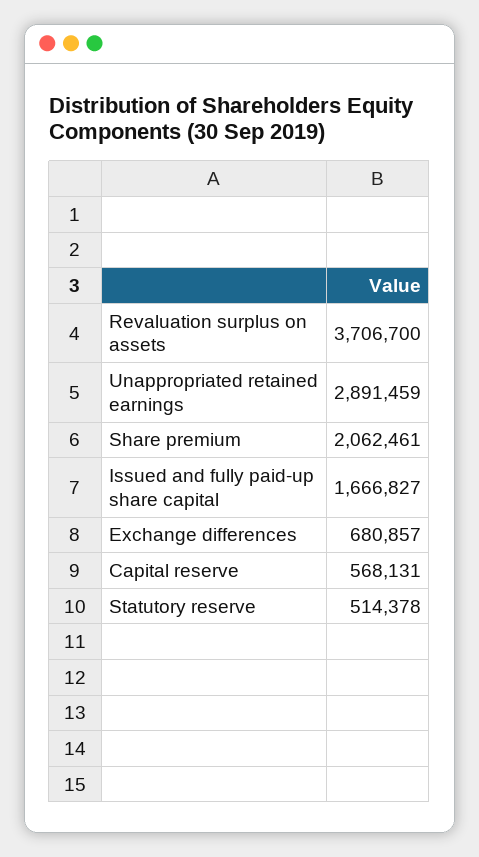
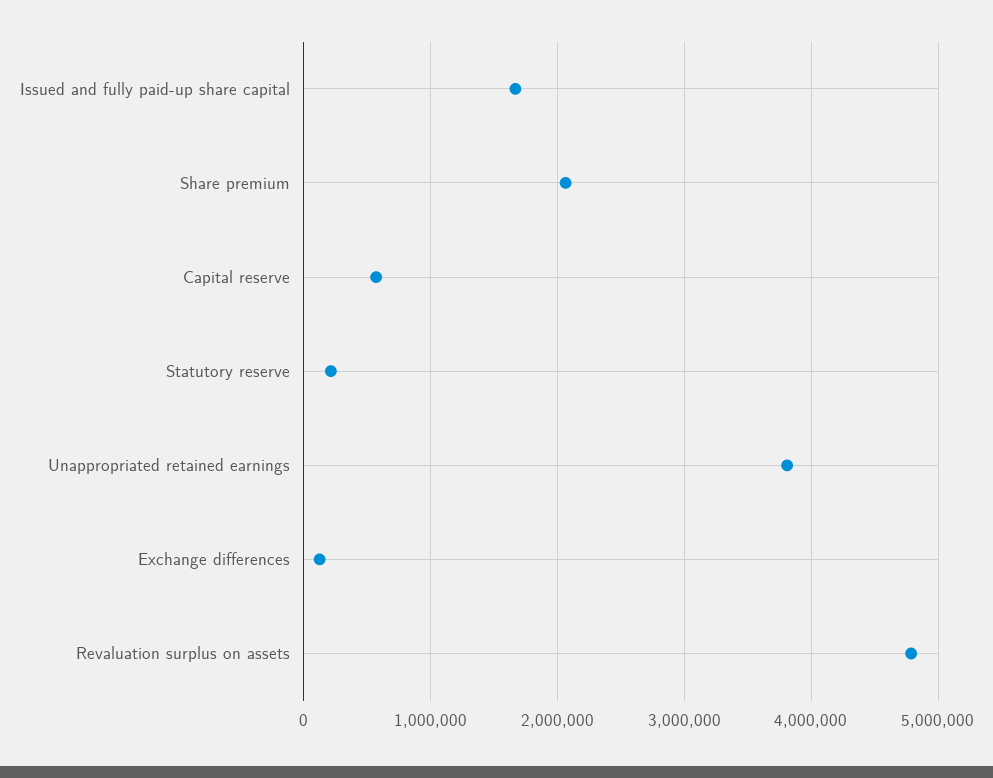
  {
-   "Revaluation surplus on assets": 3706700,
+   "Revaluation surplus on assets": 4800000,
-   "Unappropriated retained earnings": 2891459,
+   "Unappropriated retained earnings": 3800000,
    "Share premium": 2062461,
    "Issued and fully paid-up share capital": 1666827,
-   "Exchange differences": 680857,
+   "Exchange differences": 100000,
    "Capital reserve": 568131,
-   "Statutory reserve": 514378
+   "Statutory reserve": 200000
  }

